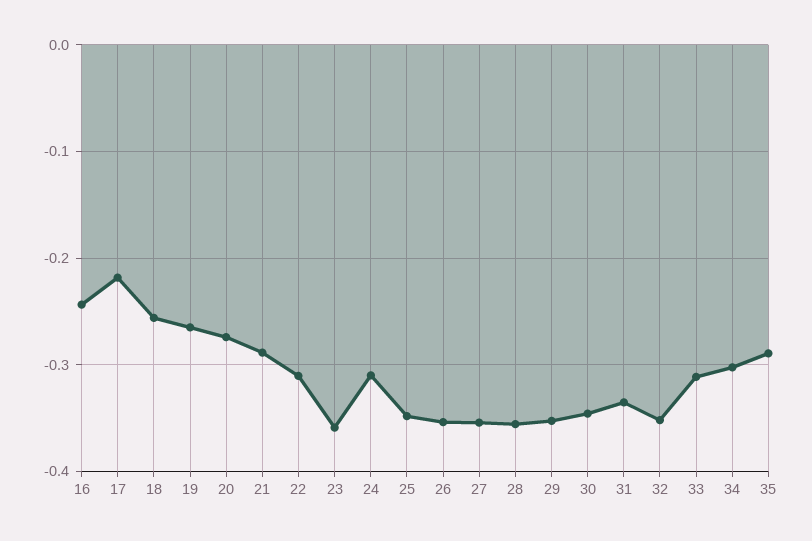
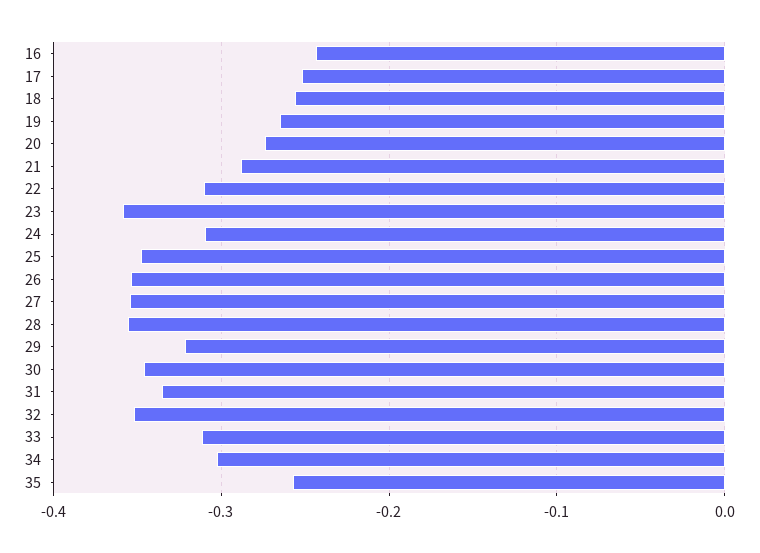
  {
    "16": -0.24,
-   "17": -0.22,
+   "17": -0.25,
    "18": -0.26,
    "19": -0.26,
    "20": -0.27,
    "21": -0.29,
    "22": -0.31,
    "23": -0.36,
    "24": -0.31,
    "25": -0.35,
    "26": -0.35,
    "27": -0.35,
    "28": -0.36,
-   "29": -0.35,
+   "29": -0.32,
    "30": -0.35,
    "31": -0.34,
    "32": -0.35,
    "33": -0.31,
    "34": -0.3,
-   "35": -0.29
+   "35": -0.26
  }

